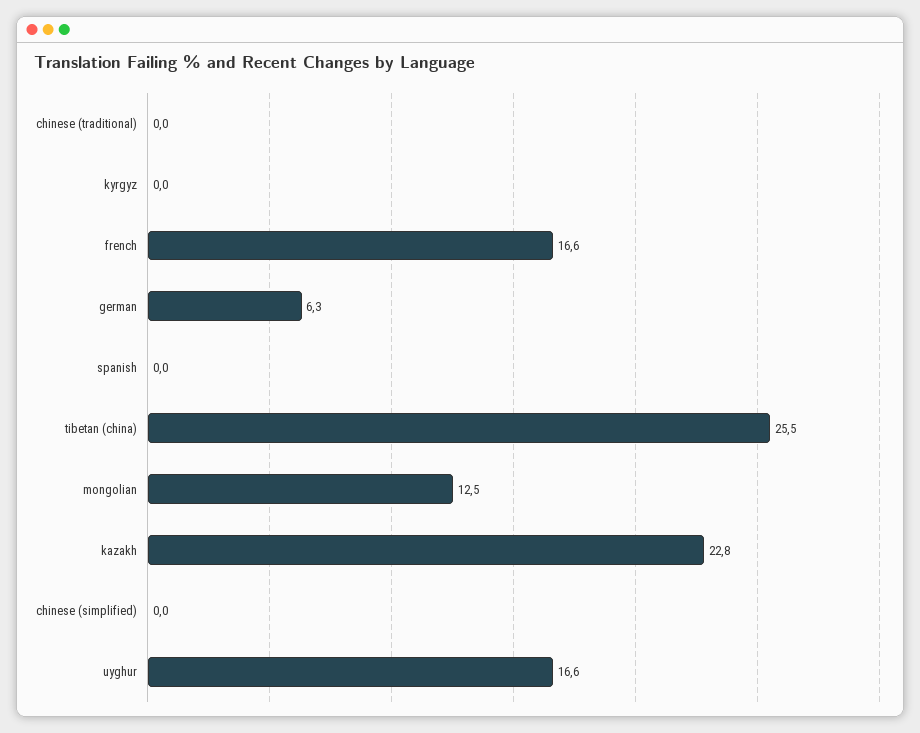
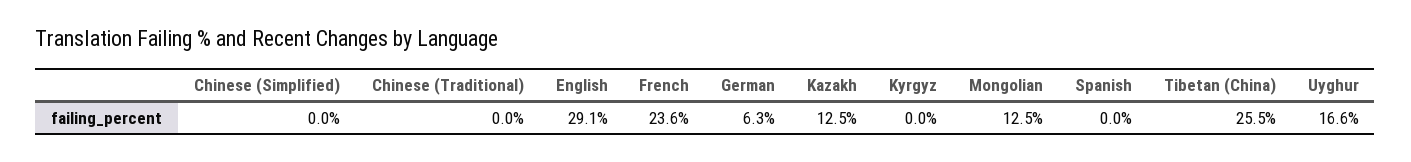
  {
    "chinese (traditional)": 0,
    "kyrgyz": 0,
-   "french": 16.6,
+   "french": 23.6,
    "german": 6.3,
    "spanish": 0,
    "tibetan (china)": 25.5,
    "mongolian": 12.5,
-   "kazakh": 22.8,
+   "kazakh": 12.5,
    "chinese (simplified)": 0,
-   "uyghur": 16.6
+   "uyghur": 16.6,
+   "English": 29.1
  }

